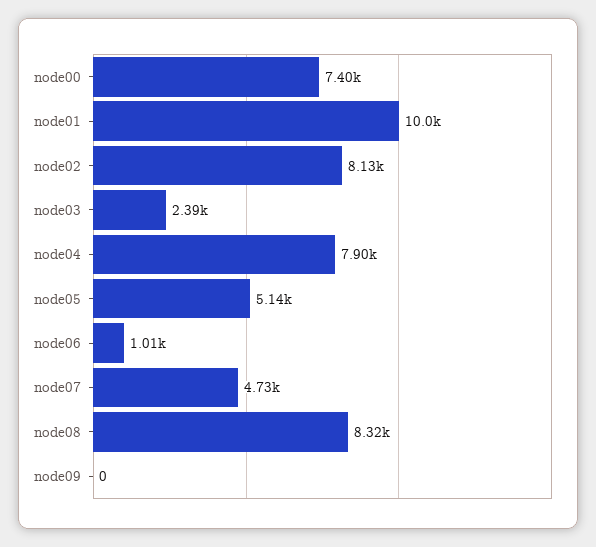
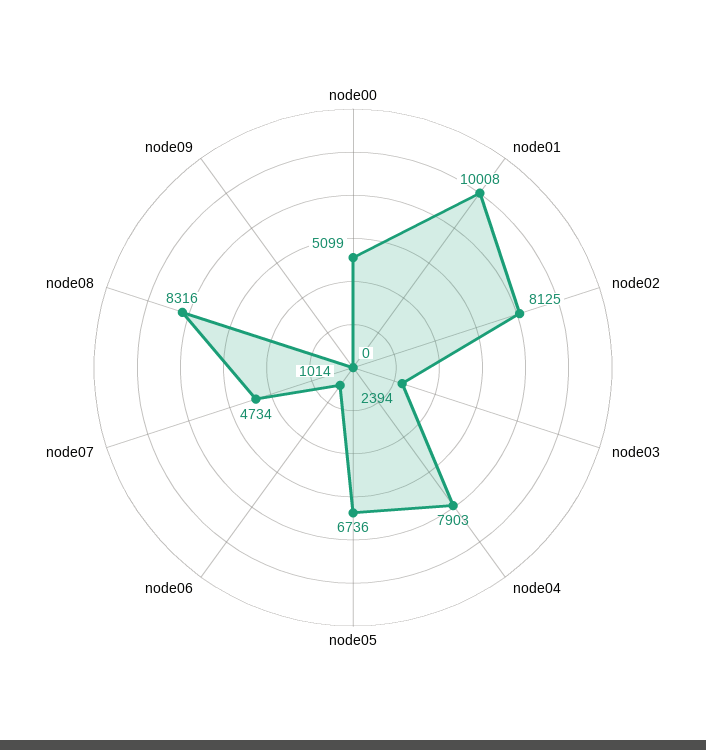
  {
-   "node00": 7400,
+   "node00": 5099,
    "node01": 10008,
    "node02": 8125,
    "node03": 2394,
    "node04": 7903,
-   "node05": 5140,
+   "node05": 6736,
    "node06": 1014,
    "node07": 4734,
    "node08": 8316,
    "node09": 0
  }

